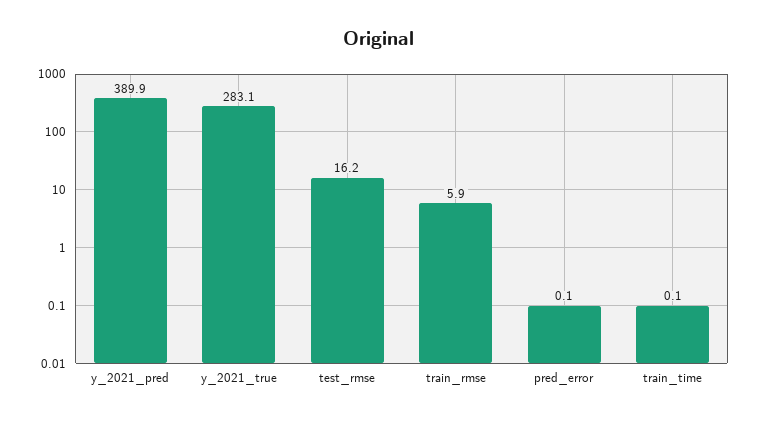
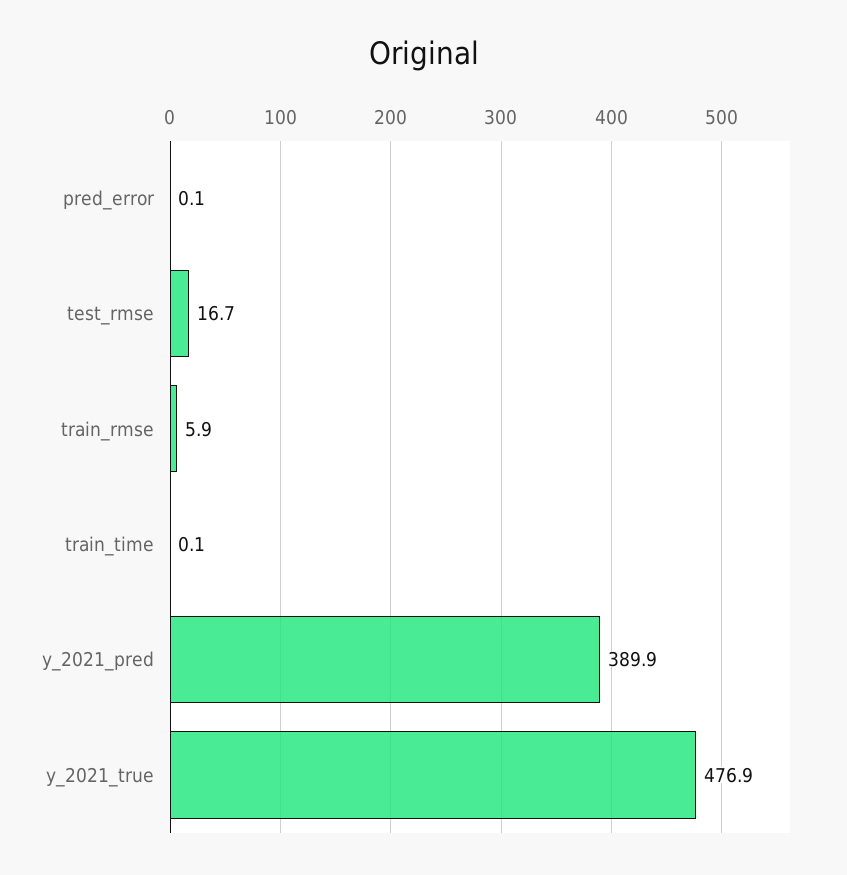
  {
    "y_2021_pred": 389.9,
-   "y_2021_true": 283.1,
+   "y_2021_true": 476.9,
-   "test_rmse": 16.2,
+   "test_rmse": 16.7,
    "train_rmse": 5.9,
    "pred_error": 0.1,
    "train_time": 0.1
  }

